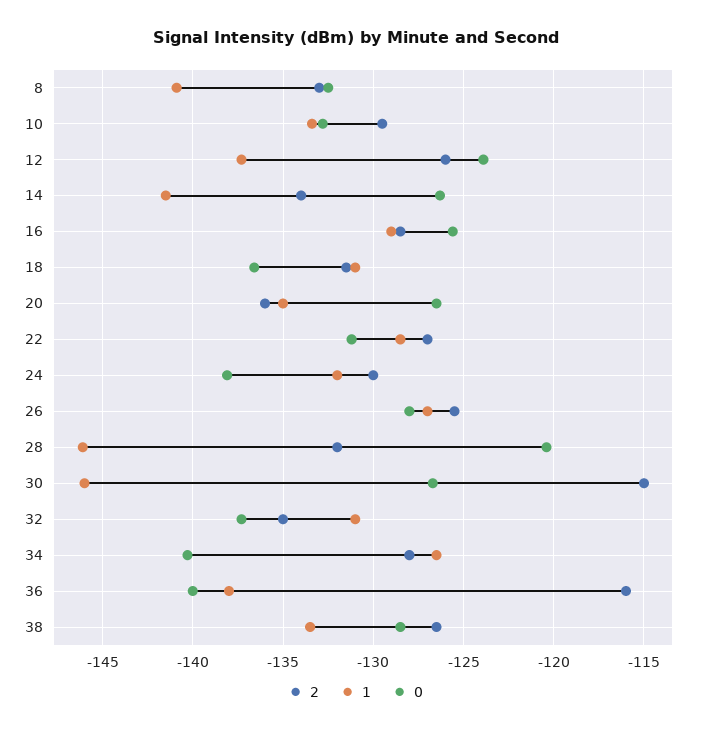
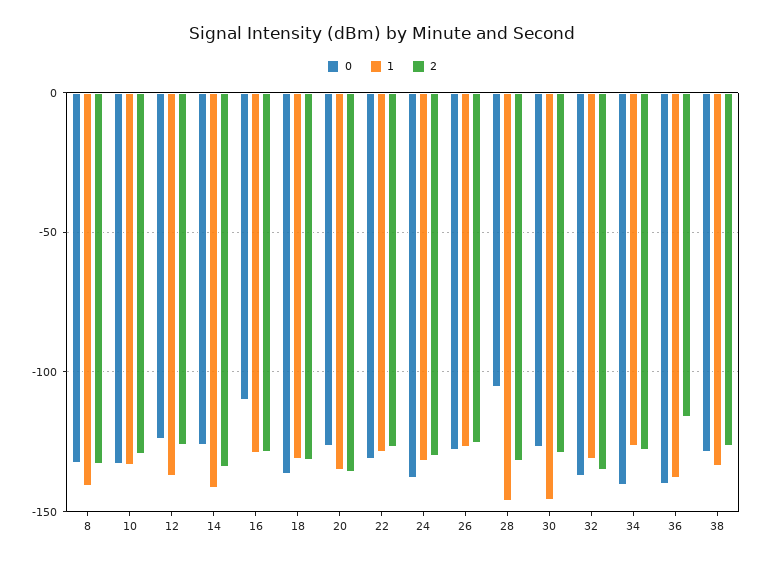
  {
    "2": {
      "8": -133,
      "10": -129.5,
      "12": -126,
      "14": -134,
      "16": -128.5,
      "18": -131.5,
      "20": -136,
      "22": -127,
      "24": -130,
      "26": -125.5,
      "28": -132,
-     "30": -115,
+     "30": -130,
      "32": -135,
      "34": -128,
      "36": -116,
      "38": -126.5
    },
    "1": {
      "8": -141,
      "10": -133.5,
      "12": -137.5,
      "14": -141.5,
      "16": -129,
      "18": -131,
      "20": -135,
      "22": -128.5,
      "24": -132,
      "26": -127,
      "28": -146,
      "30": -146,
      "32": -131,
      "34": -126.5,
      "36": -138,
      "38": -133.5
    },
    "0": {
      "8": -132.5,
      "10": -133,
      "12": -124,
      "14": -126.5,
-     "16": -125.5,
+     "16": -110,
      "18": -136.5,
      "20": -126.5,
      "22": -131,
      "24": -138,
      "26": -128,
-     "28": -120.5,
+     "28": -105,
      "30": -126.5,
      "32": -137.5,
      "34": -140.5,
      "36": -140,
      "38": -128.5
    }
  }

